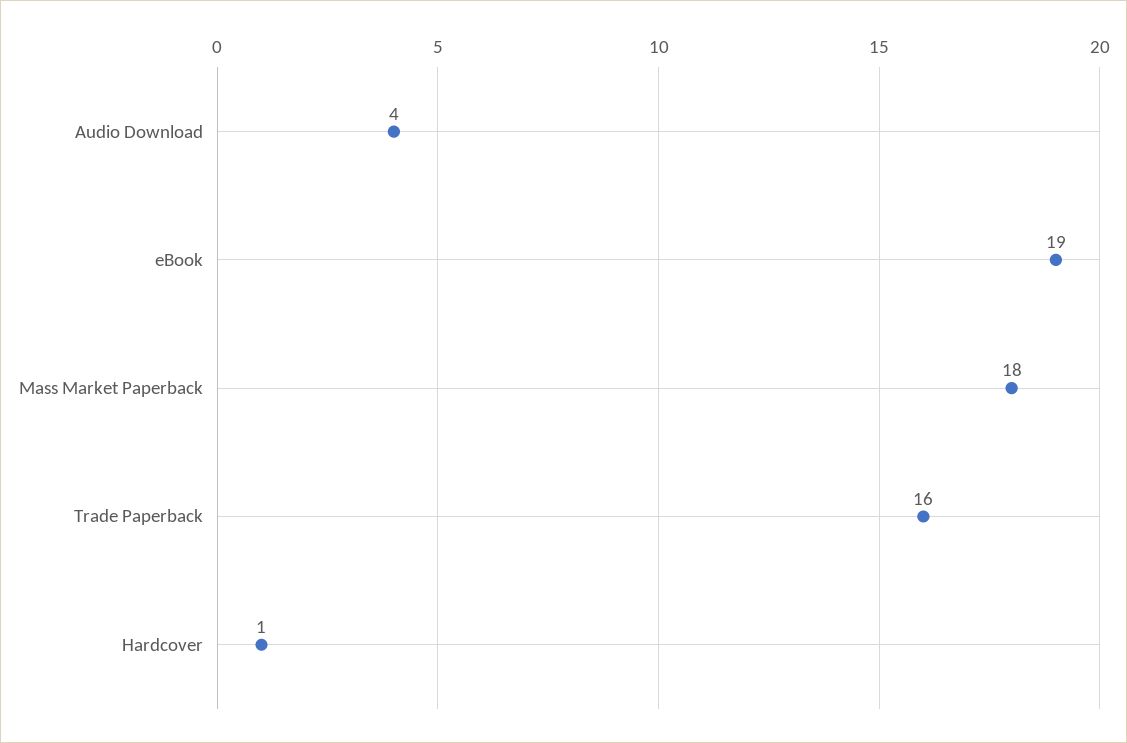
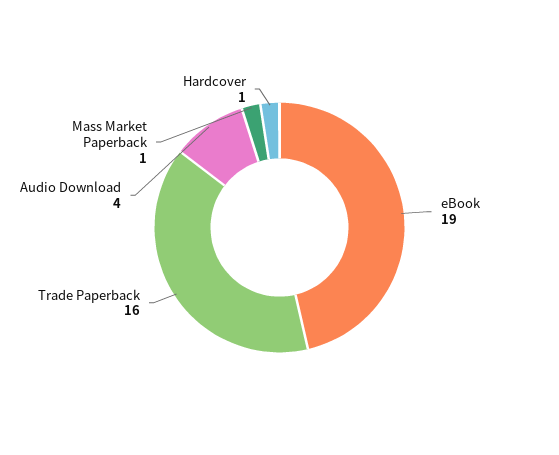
  {
    "Audio Download": 4,
    "eBook": 19,
-   "Mass Market Paperback": 18,
+   "Mass Market Paperback": 1,
    "Trade Paperback": 16,
    "Hardcover": 1
  }

